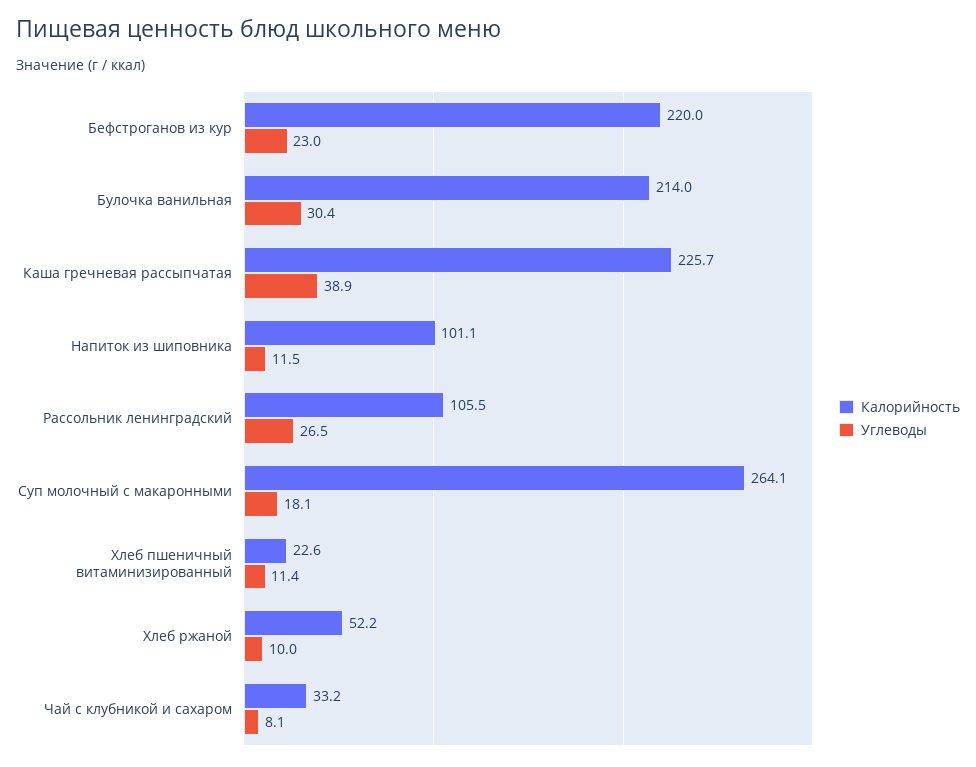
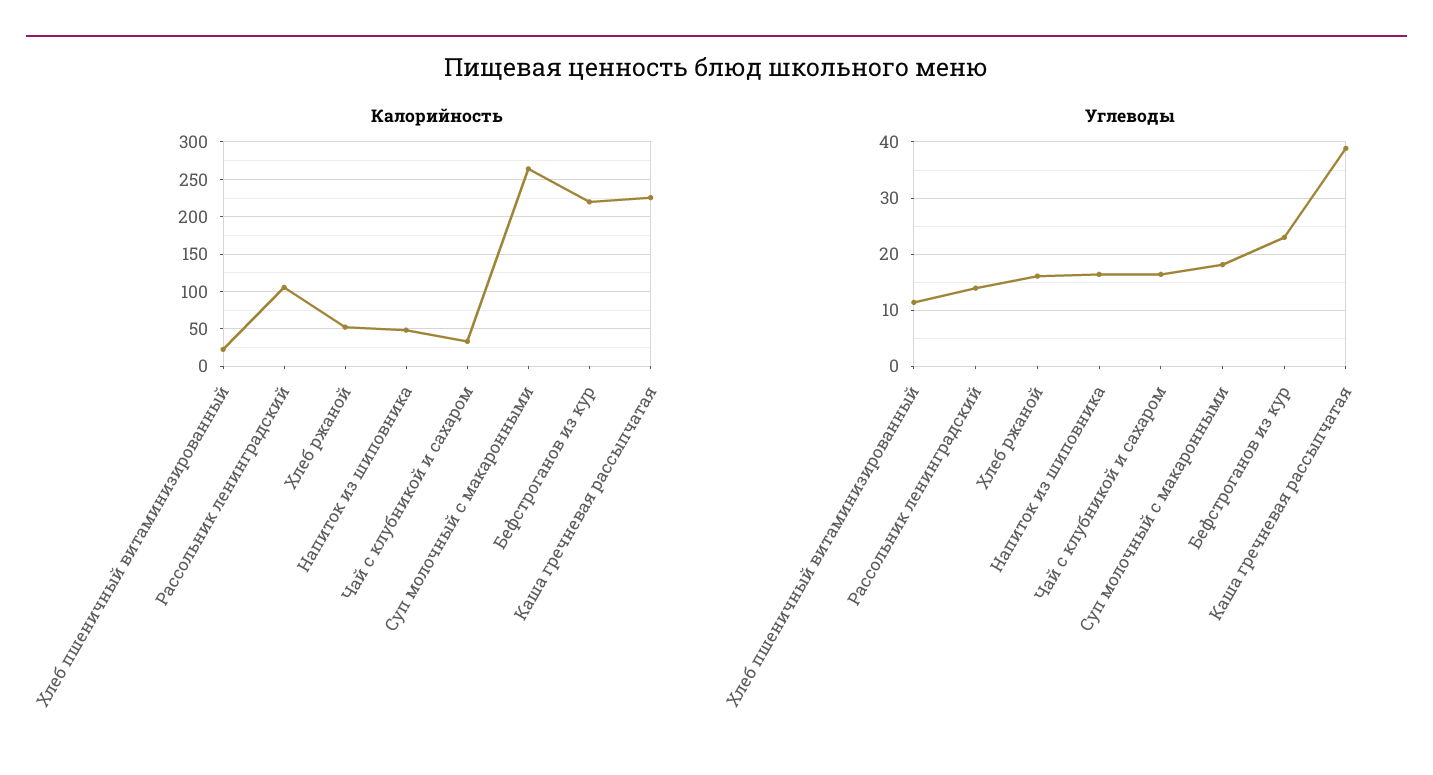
  {
    "Калорийность": {
      "Бефстроганов из кур": 220,
-     "Булочка ванильная": 214,
      "Каша гречневая рассыпчатая": 225.7,
-     "Напиток из шиповника": 101.1,
+     "Напиток из шиповника": 50,
      "Рассольник ленинградский": 105.5,
      "Суп молочный с макаронными": 264.1,
      "Хлеб пшеничный витаминизированный": 22.6,
      "Хлеб ржаной": 52.2,
      "Чай с клубникой и сахаром": 33.2
    },
    "Углеводы": {
      "Бефстроганов из кур": 23,
-     "Булочка ванильная": 30.4,
      "Каша гречневая рассыпчатая": 38.9,
-     "Напиток из шиповника": 11.5,
+     "Напиток из шиповника": 16,
-     "Рассольник ленинградский": 26.5,
+     "Рассольник ленинградский": 14,
      "Суп молочный с макаронными": 18.1,
      "Хлеб пшеничный витаминизированный": 11.4,
-     "Хлеб ржаной": 10,
+     "Хлеб ржаной": 16,
-     "Чай с клубникой и сахаром": 8.1
+     "Чай с клубникой и сахаром": 16
    }
  }

